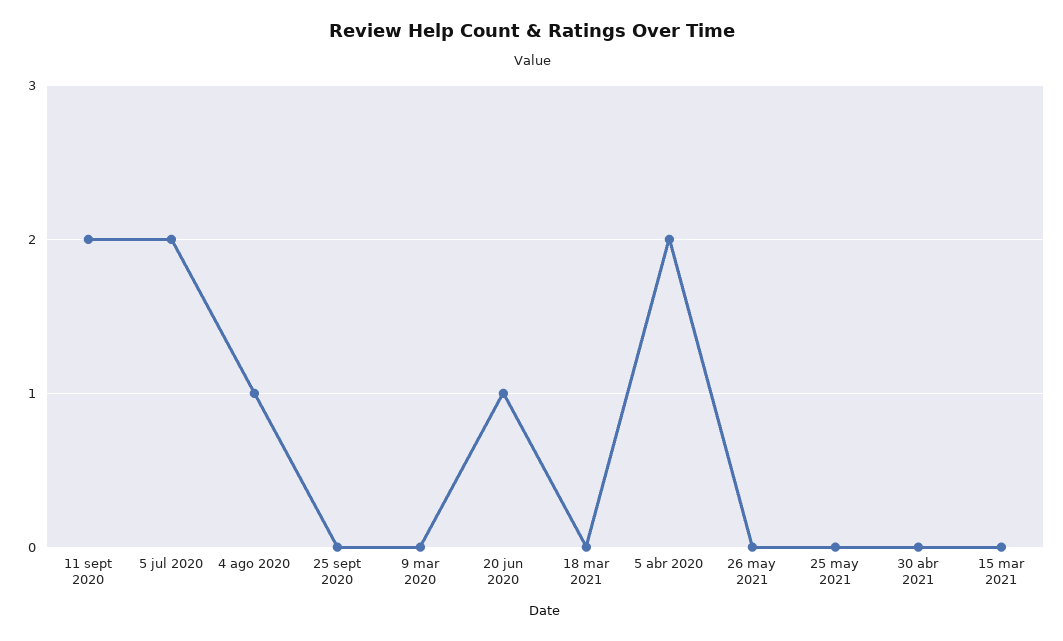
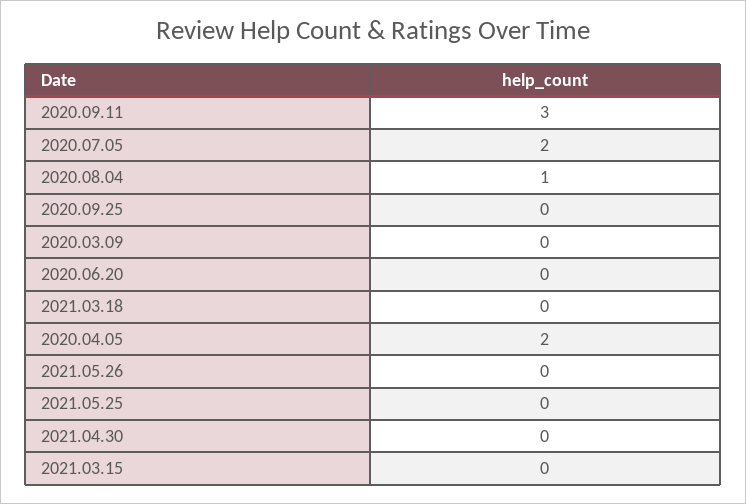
  {
-   "11 sept 2020": 2,
+   "11 sept 2020": 3,
    "5 jul 2020": 2,
    "4 ago 2020": 1,
    "25 sept 2020": 0,
    "9 mar 2020": 0,
-   "20 jun 2020": 1,
+   "20 jun 2020": 0,
    "18 mar 2021": 0,
    "5 abr 2020": 2,
    "26 may 2021": 0,
    "25 may 2021": 0,
    "30 abr 2021": 0,
    "15 mar 2021": 0
  }

